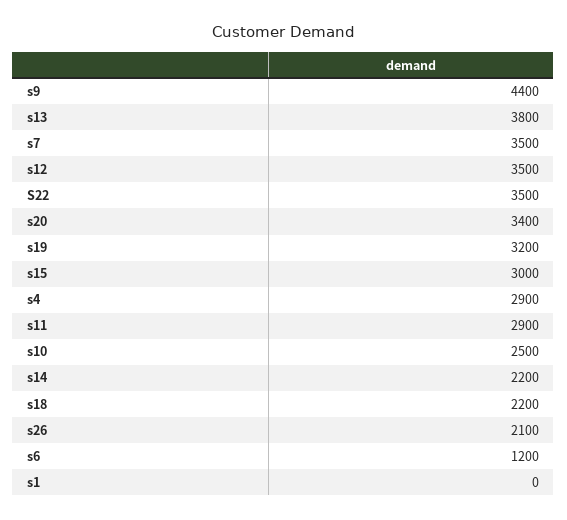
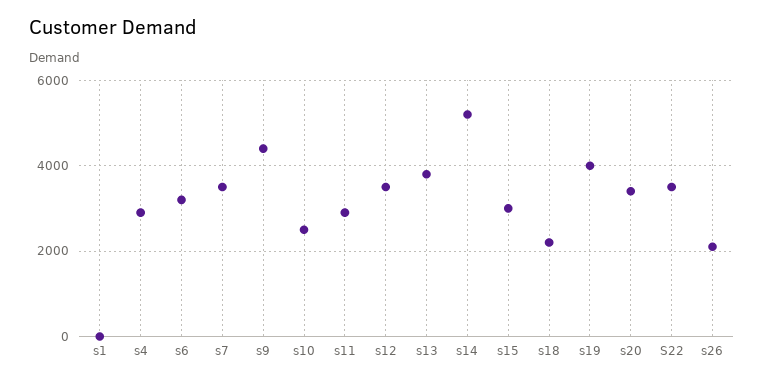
  {
    "s9": 4400,
    "s13": 3800,
    "s7": 3500,
    "s12": 3500,
    "S22": 3500,
    "s20": 3400,
-   "s19": 3200,
+   "s19": 4000,
    "s15": 3000,
    "s4": 2900,
    "s11": 2900,
    "s10": 2500,
-   "s14": 2200,
+   "s14": 5200,
    "s18": 2200,
    "s26": 2100,
-   "s6": 1200,
+   "s6": 3200,
    "s1": 0
  }

